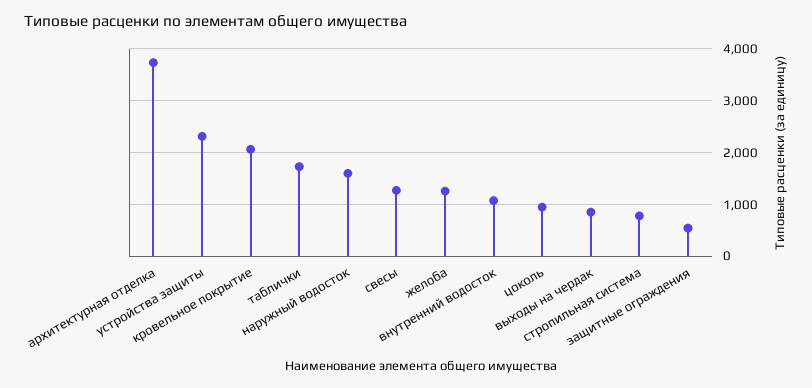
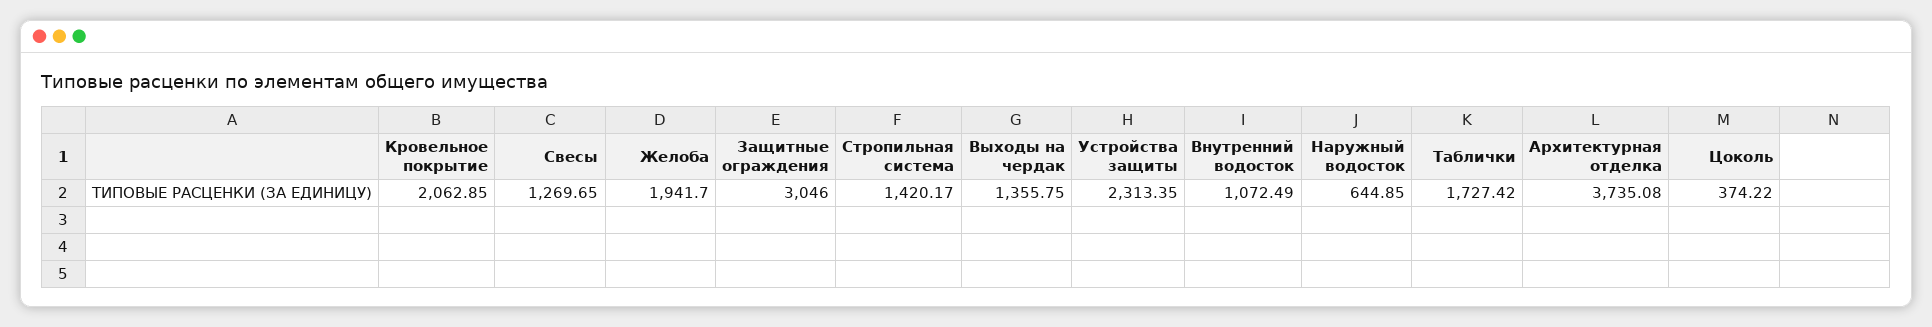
  {
    "архитектурная отделка": 3735.08,
    "устройства защиты": 2313.35,
    "кровельное покрытие": 2062.85,
    "таблички": 1727.42,
-   "наружный водосток": 1600,
+   "наружный водосток": 644.85,
    "свесы": 1269.65,
-   "желоба": 1200,
+   "желоба": 1941.7,
    "внутренний водосток": 1072.49,
-   "цоколь": 1000,
+   "цоколь": 374.22,
-   "выходы на чердак": 800,
+   "выходы на чердак": 1355.75,
-   "стропильная система": 800,
+   "стропильная система": 1420.17,
-   "защитные ограждения": 600
+   "защитные ограждения": 3046
  }

